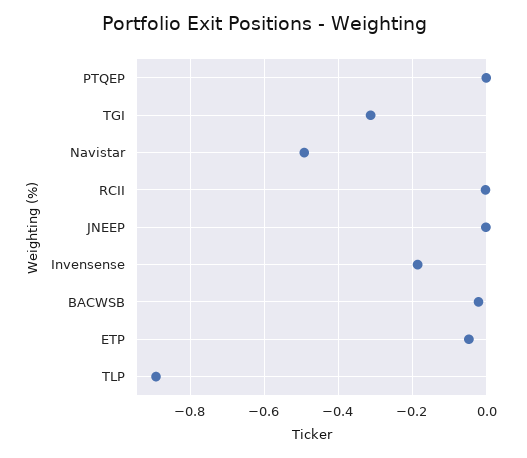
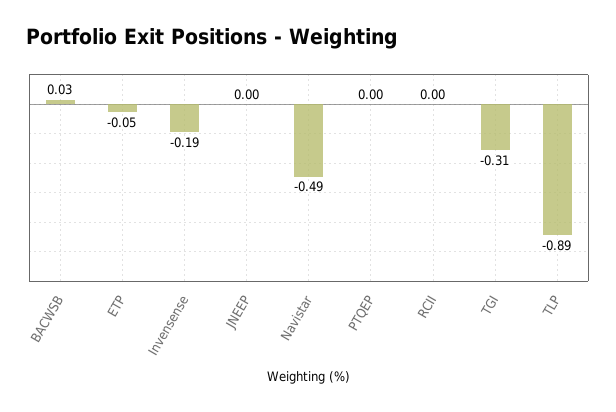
  {
    "PTQEP": 0,
    "TGI": -0.31,
    "Navistar": -0.49,
    "RCII": 0,
    "JNEEP": 0,
    "Invensense": -0.19,
-   "BACWSB": -0.02,
+   "BACWSB": 0.03,
    "ETP": -0.05,
    "TLP": -0.89
  }

